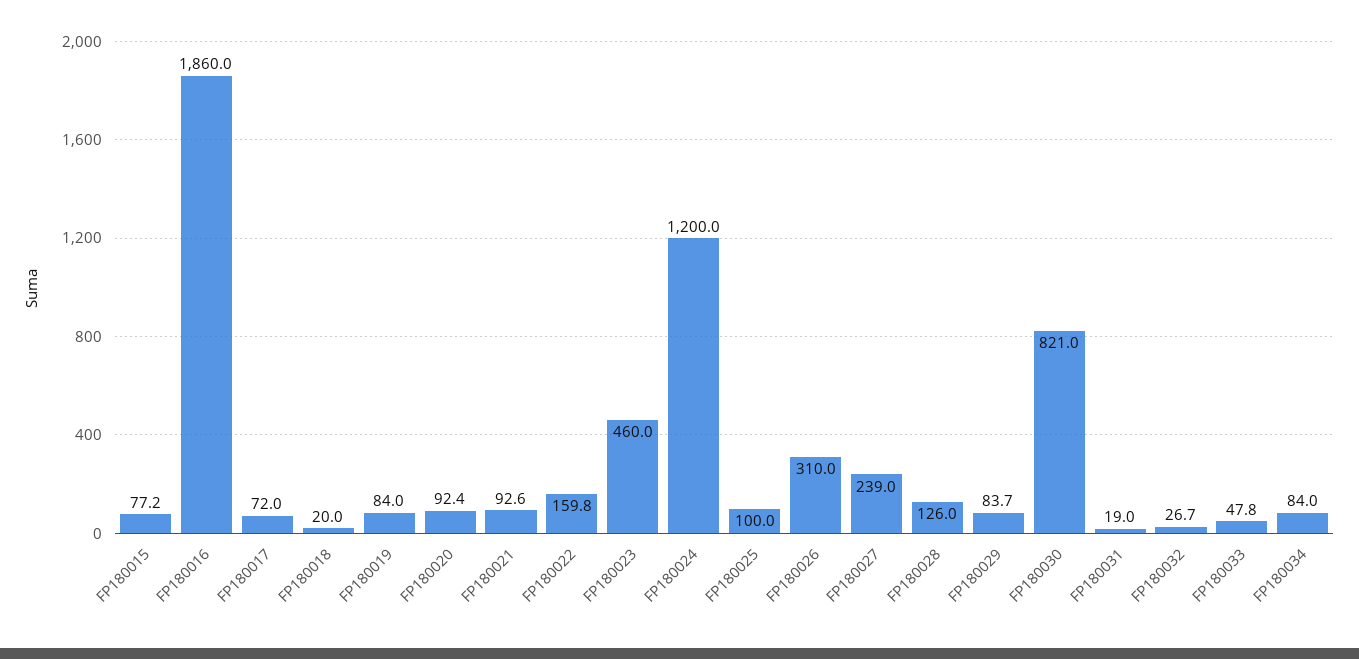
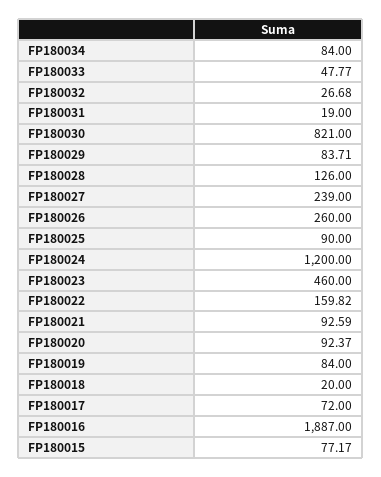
  {
    "FP180015": 77.17,
-   "FP180016": 1860,
+   "FP180016": 1887,
    "FP180017": 72,
    "FP180018": 20,
    "FP180019": 84,
    "FP180020": 92.37,
    "FP180021": 92.59,
    "FP180022": 159.82,
    "FP180023": 460,
    "FP180024": 1200,
-   "FP180025": 100,
+   "FP180025": 90,
-   "FP180026": 310,
+   "FP180026": 260,
    "FP180027": 239,
    "FP180028": 126,
    "FP180029": 83.71,
    "FP180030": 821,
    "FP180031": 19,
    "FP180032": 26.68,
    "FP180033": 47.77,
    "FP180034": 84
  }

